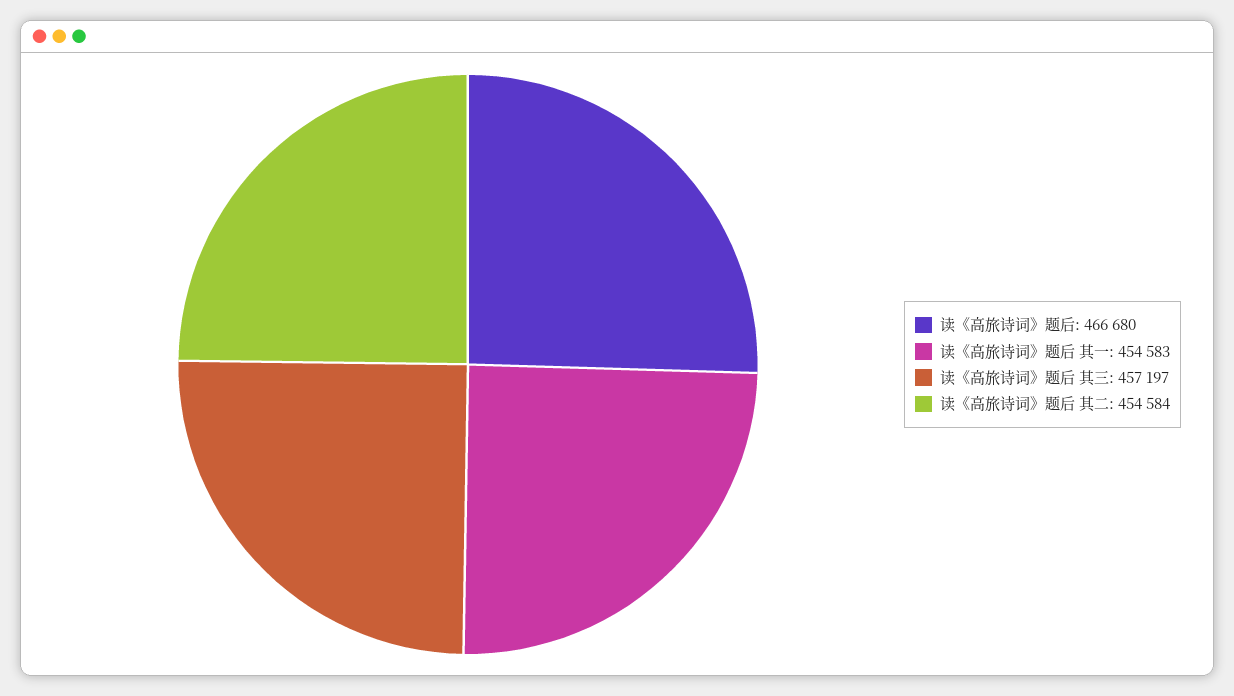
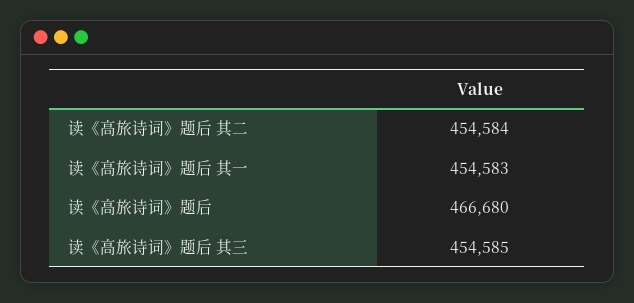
  {
    "读《高旅诗词》题后": 466680,
    "读《高旅诗词》题后 其一": 454583,
-   "读《高旅诗词》题后 其三": 457197,
+   "读《高旅诗词》题后 其三": 454585,
    "读《高旅诗词》题后 其二": 454584
  }

